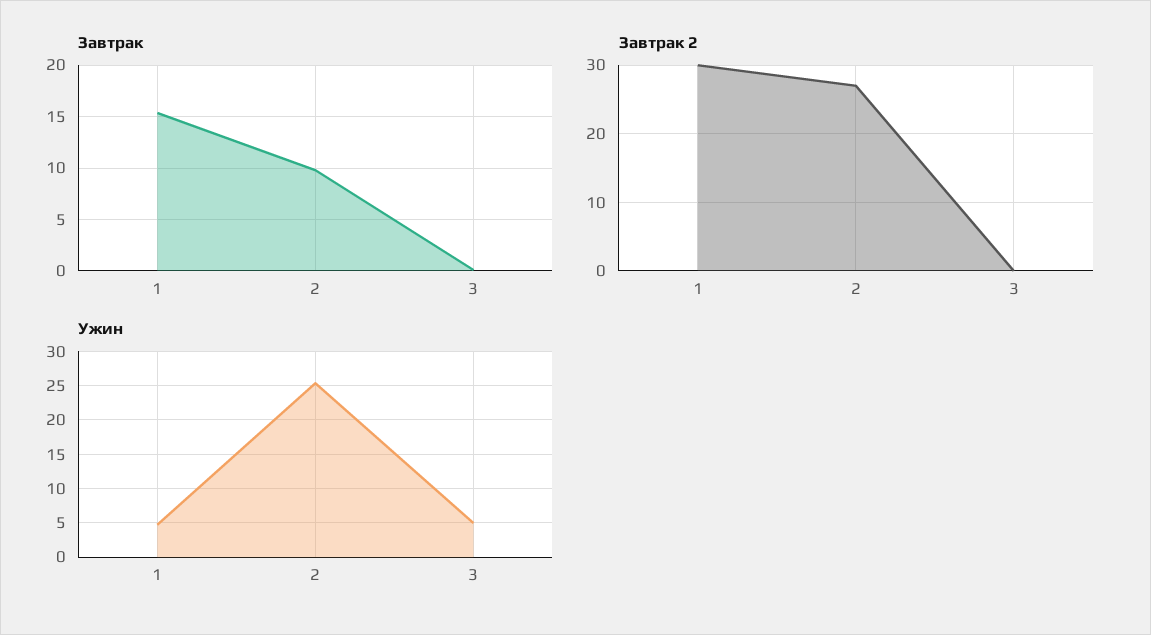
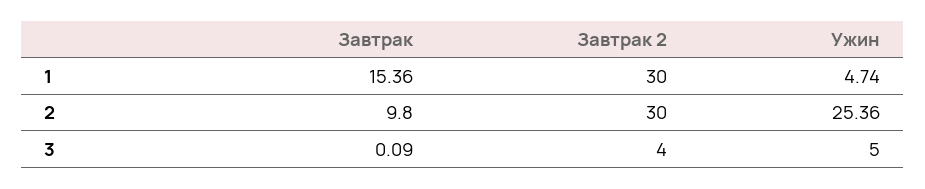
  {
    "Завтрак": {
      "1": 15.36,
      "2": 9.8,
      "3": 0.09
    },
    "Завтрак 2": {
      "1": 30,
-     "2": 27,
+     "2": 30,
-     "3": 0
+     "3": 4
    },
    "Ужин": {
      "1": 4.74,
      "2": 25.36,
      "3": 5
    }
  }

